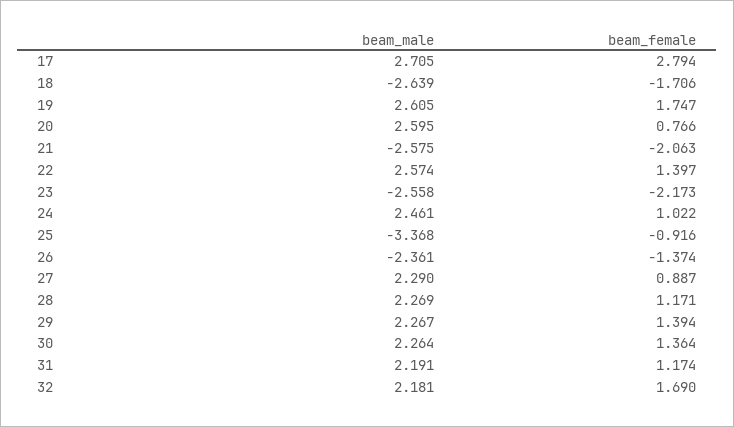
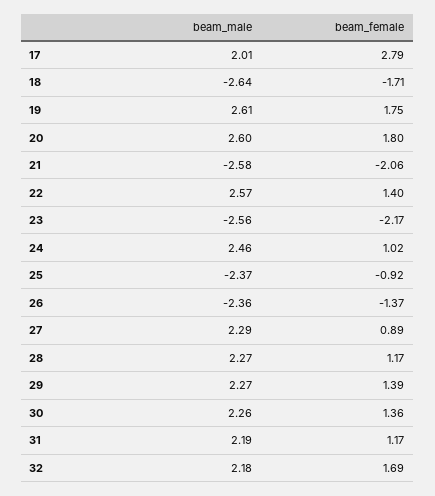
  {
    "beam_male": {
-     "17": 2.705,
+     "17": 2.01,
      "18": -2.639,
      "19": 2.605,
      "20": 2.595,
      "21": -2.575,
      "22": 2.574,
      "23": -2.558,
      "24": 2.461,
-     "25": -3.368,
+     "25": -2.37,
      "26": -2.361,
      "27": 2.29,
      "28": 2.269,
      "29": 2.267,
      "30": 2.264,
      "31": 2.191,
      "32": 2.181
    },
    "beam_female": {
      "17": 2.794,
      "18": -1.706,
      "19": 1.747,
-     "20": 0.766,
+     "20": 1.8,
      "21": -2.063,
      "22": 1.397,
      "23": -2.173,
      "24": 1.022,
      "25": -0.916,
      "26": -1.374,
      "27": 0.887,
      "28": 1.171,
      "29": 1.394,
      "30": 1.364,
      "31": 1.174,
      "32": 1.69
    }
  }

